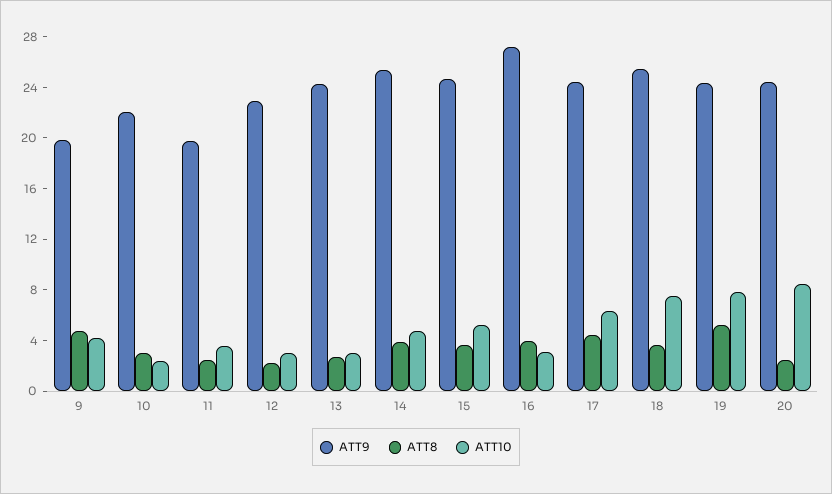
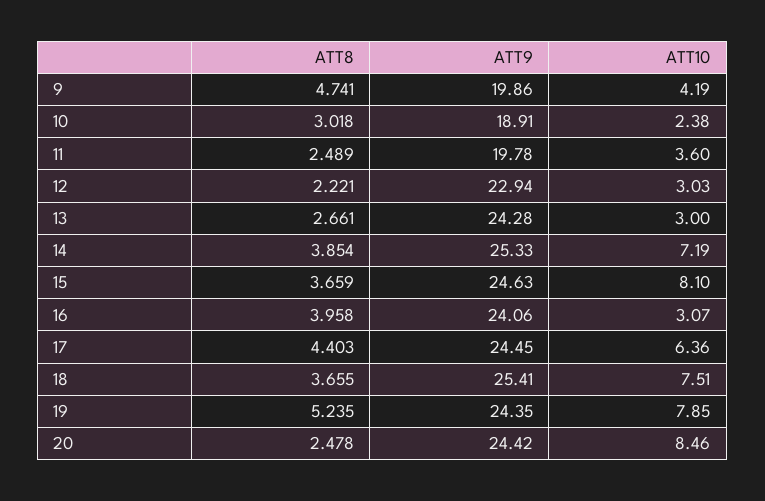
  {
    "ATT9": {
      "9": 19.86,
-     "10": 22,
+     "10": 18.91,
      "11": 19.78,
      "12": 22.94,
      "13": 24.28,
      "14": 25.33,
      "15": 24.63,
-     "16": 27,
+     "16": 24.06,
      "17": 24.45,
      "18": 25.41,
      "19": 24.35,
      "20": 24.42
    },
    "ATT8": {
      "9": 4.741,
      "10": 3.018,
      "11": 2.489,
      "12": 2.221,
      "13": 2.661,
      "14": 3.854,
      "15": 3.659,
      "16": 3.958,
      "17": 4.403,
      "18": 3.655,
      "19": 5.235,
      "20": 2.478
    },
    "ATT10": {
      "9": 4.19,
      "10": 2.38,
      "11": 3.6,
      "12": 3.03,
      "13": 3,
-     "14": 5,
+     "14": 7.19,
-     "15": 5,
+     "15": 8.1,
      "16": 3.07,
      "17": 6.36,
      "18": 7.51,
      "19": 7.85,
      "20": 8.46
    }
  }

